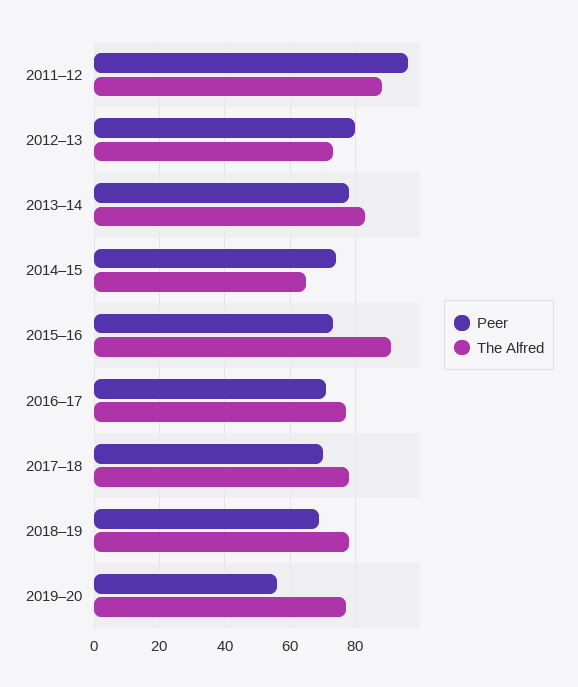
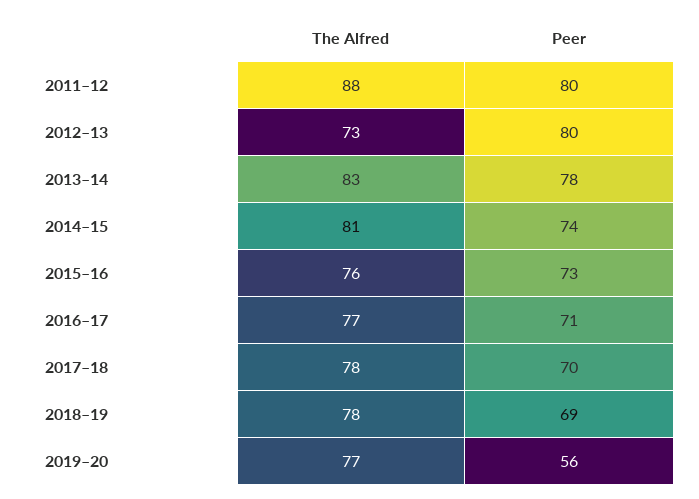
  {
    "Peer": {
-     "2011–12": 95,
+     "2011–12": 80,
      "2012–13": 80,
      "2013–14": 78,
      "2014–15": 74,
      "2015–16": 73,
      "2016–17": 71,
      "2017–18": 70,
      "2018–19": 69,
      "2019–20": 56
    },
    "The Alfred": {
      "2011–12": 88,
      "2012–13": 73,
      "2013–14": 83,
-     "2014–15": 65,
+     "2014–15": 81,
-     "2015–16": 90,
+     "2015–16": 76,
      "2016–17": 77,
      "2017–18": 78,
      "2018–19": 78,
      "2019–20": 77
    }
  }

